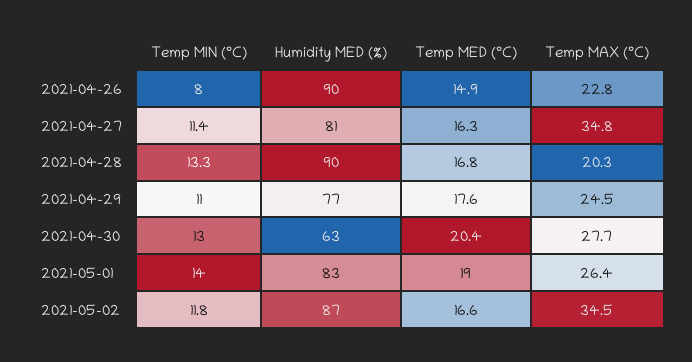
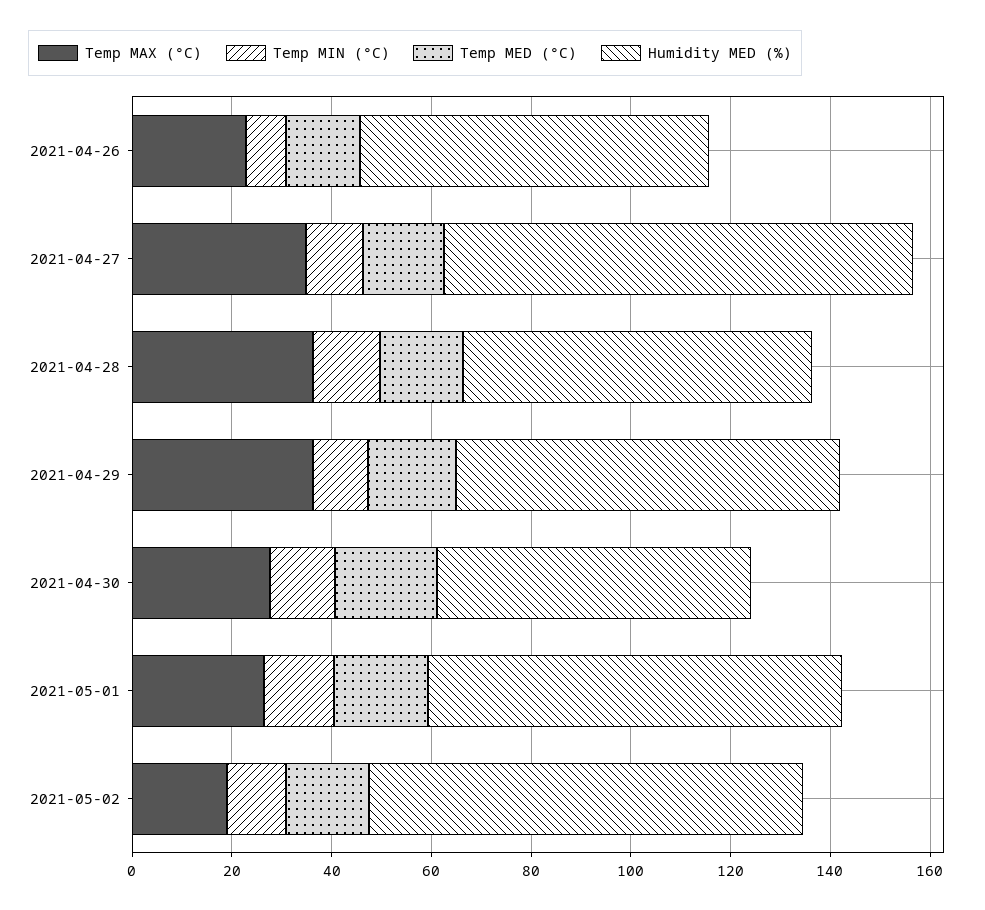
  {
    "Temp MIN (°C)": {
      "2021-04-26": 8,
      "2021-04-27": 11.4,
      "2021-04-28": 13.3,
      "2021-04-29": 11,
      "2021-04-30": 13,
      "2021-05-01": 14,
      "2021-05-02": 11.8
    },
    "Humidity MED (%)": {
-     "2021-04-26": 90,
+     "2021-04-26": 70,
-     "2021-04-27": 81,
+     "2021-04-27": 95,
-     "2021-04-28": 90,
+     "2021-04-28": 70,
      "2021-04-29": 77,
      "2021-04-30": 63,
      "2021-05-01": 83,
      "2021-05-02": 87
    },
    "Temp MED (°C)": {
      "2021-04-26": 14.9,
      "2021-04-27": 16.3,
      "2021-04-28": 16.8,
      "2021-04-29": 17.6,
      "2021-04-30": 20.4,
      "2021-05-01": 19,
      "2021-05-02": 16.6
    },
    "Temp MAX (°C)": {
      "2021-04-26": 22.8,
      "2021-04-27": 34.8,
-     "2021-04-28": 20.3,
+     "2021-04-28": 35,
-     "2021-04-29": 24.5,
+     "2021-04-29": 35,
      "2021-04-30": 27.7,
      "2021-05-01": 26.4,
-     "2021-05-02": 34.5
+     "2021-05-02": 20
    }
  }

